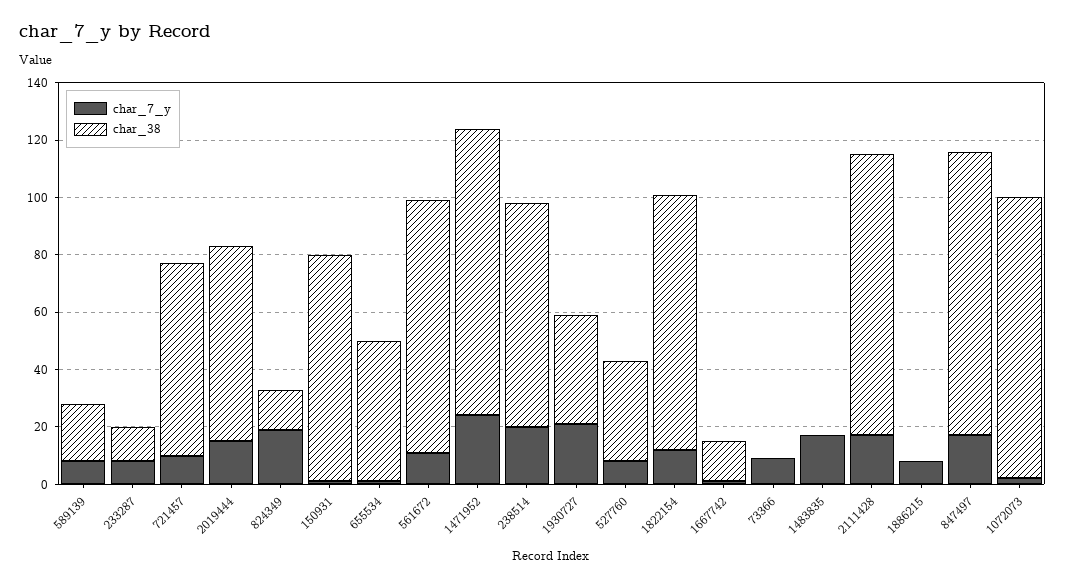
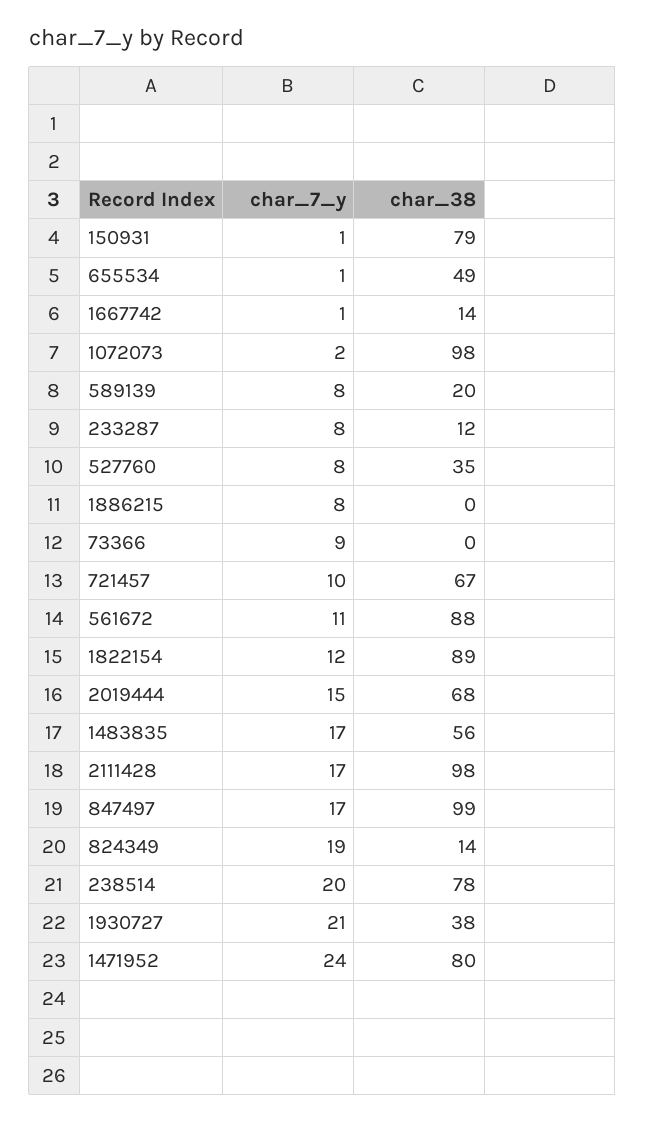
  {
    "char_7_y": {
      "589139": 8,
      "233287": 8,
      "721457": 10,
      "2019444": 15,
      "824349": 19,
      "150931": 1,
      "655534": 1,
      "561672": 11,
      "1471952": 24,
      "238514": 20,
      "1930727": 21,
      "527760": 8,
      "1822154": 12,
      "1667742": 1,
      "73366": 9,
      "1483835": 17,
      "2111428": 17,
      "1886215": 8,
      "847497": 17,
      "1072073": 2
    },
    "char_38": {
      "589139": 20,
      "233287": 12,
      "721457": 67,
      "2019444": 68,
      "824349": 14,
      "150931": 79,
      "655534": 49,
      "561672": 88,
-     "1471952": 100,
+     "1471952": 80,
      "238514": 78,
      "1930727": 38,
      "527760": 35,
      "1822154": 89,
      "1667742": 14,
      "73366": 0,
-     "1483835": 0,
+     "1483835": 56,
      "2111428": 98,
      "1886215": 0,
      "847497": 99,
      "1072073": 98
    }
  }

